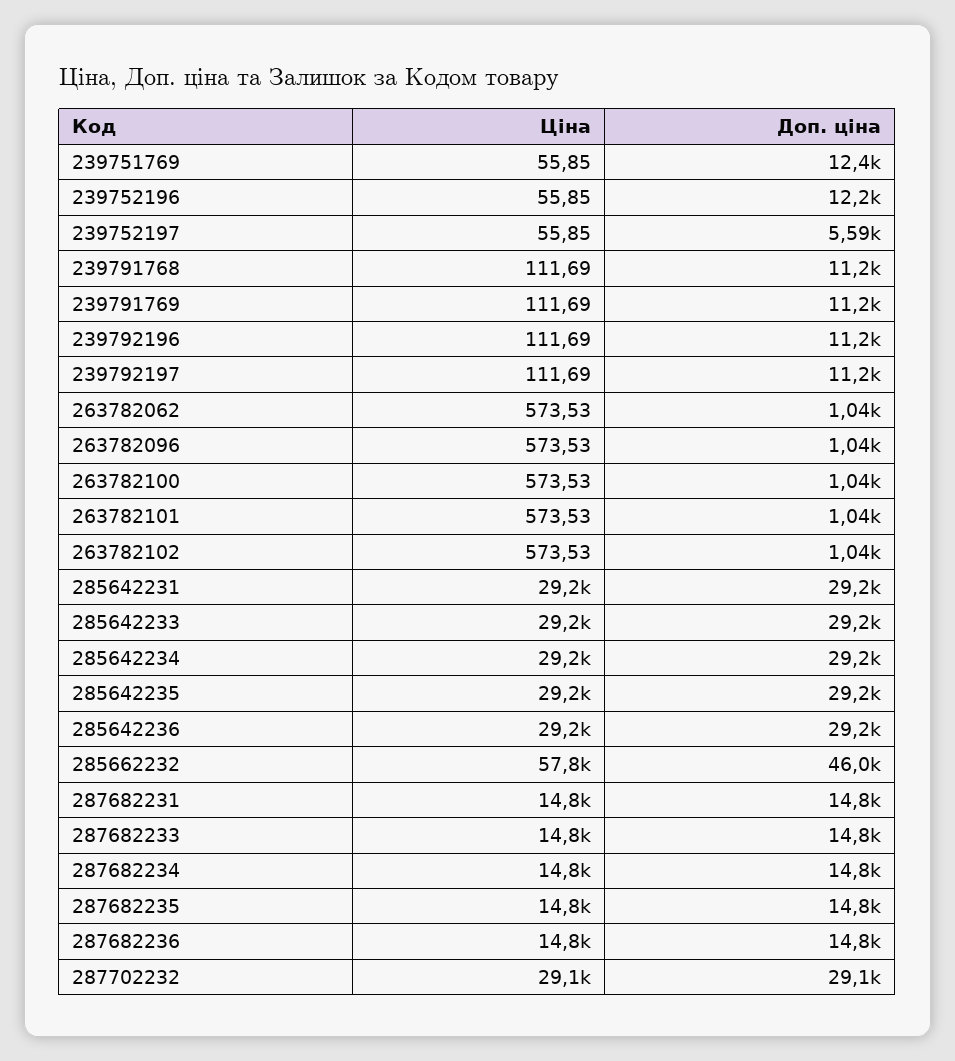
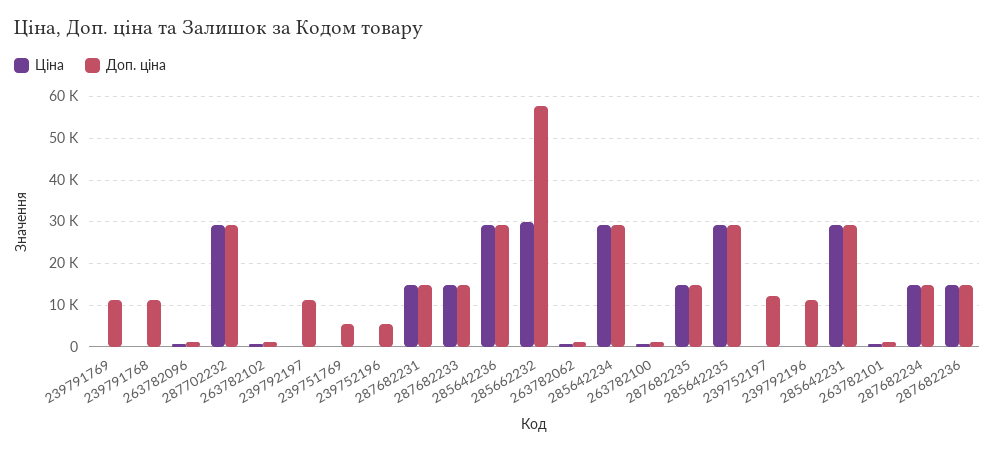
  {
    "Ціна": {
      "239751769": 55.85,
      "239752196": 55.85,
      "239752197": 55.85,
      "239791768": 111.69,
      "239791769": 111.69,
      "239792196": 111.69,
      "239792197": 111.69,
      "263782062": 573.53,
      "263782096": 573.53,
      "263782100": 573.53,
      "263782101": 573.53,
      "263782102": 573.53,
      "285642231": 29200,
-     "285642233": 29200,
      "285642234": 29200,
      "285642235": 29200,
      "285642236": 29200,
-     "285662232": 57800,
+     "285662232": 30000,
      "287682231": 14800,
      "287682233": 14800,
      "287682234": 14800,
      "287682235": 14800,
      "287682236": 14800,
      "287702232": 29100
    },
    "Доп. ціна": {
-     "239751769": 12400,
+     "239751769": 6000,
-     "239752196": 12200,
+     "239752196": 6000,
-     "239752197": 5590,
+     "239752197": 12000,
      "239791768": 11200,
      "239791769": 11200,
      "239792196": 11200,
      "239792197": 11200,
      "263782062": 1040,
      "263782096": 1040,
      "263782100": 1040,
      "263782101": 1040,
      "263782102": 1040,
      "285642231": 29200,
-     "285642233": 29200,
      "285642234": 29200,
      "285642235": 29200,
      "285642236": 29200,
-     "285662232": 46000,
+     "285662232": 58000,
      "287682231": 14800,
      "287682233": 14800,
      "287682234": 14800,
      "287682235": 14800,
      "287682236": 14800,
      "287702232": 29100
    }
  }

